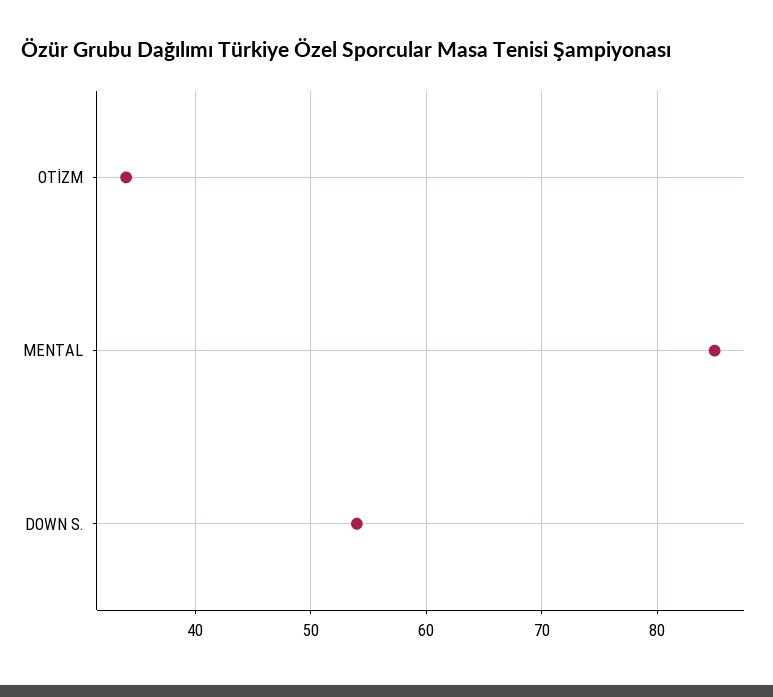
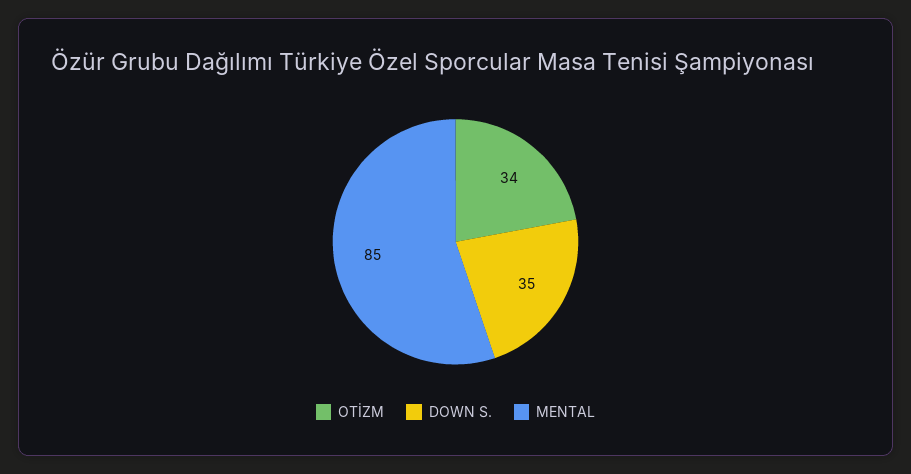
  {
    "OTİZM": 34,
    "MENTAL": 85,
-   "DOWN S.": 54
+   "DOWN S.": 35
  }

